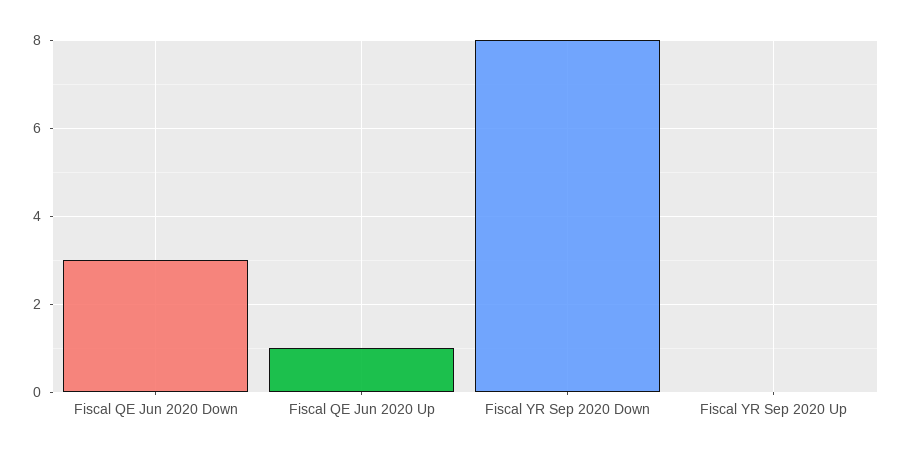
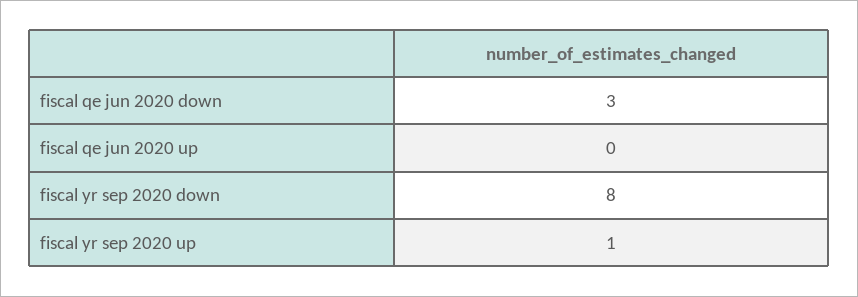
  {
    "Fiscal QE Jun 2020 Down": 3,
-   "Fiscal QE Jun 2020 Up": 1,
+   "Fiscal QE Jun 2020 Up": 0,
    "Fiscal YR Sep 2020 Down": 8,
-   "Fiscal YR Sep 2020 Up": 0
+   "Fiscal YR Sep 2020 Up": 1
  }

